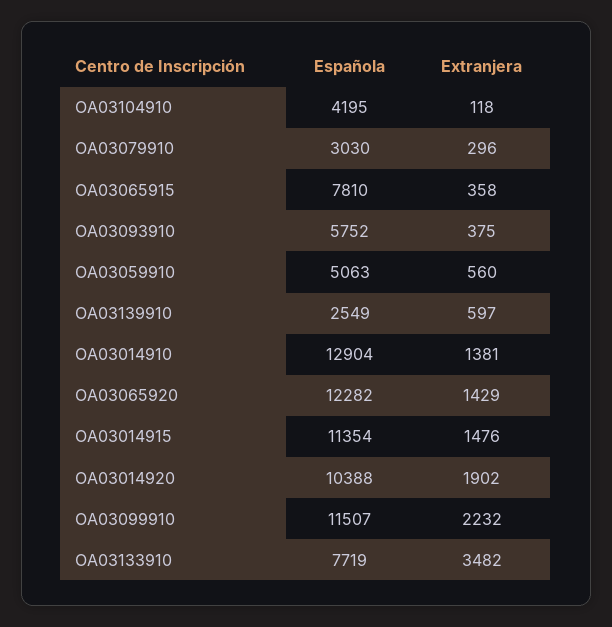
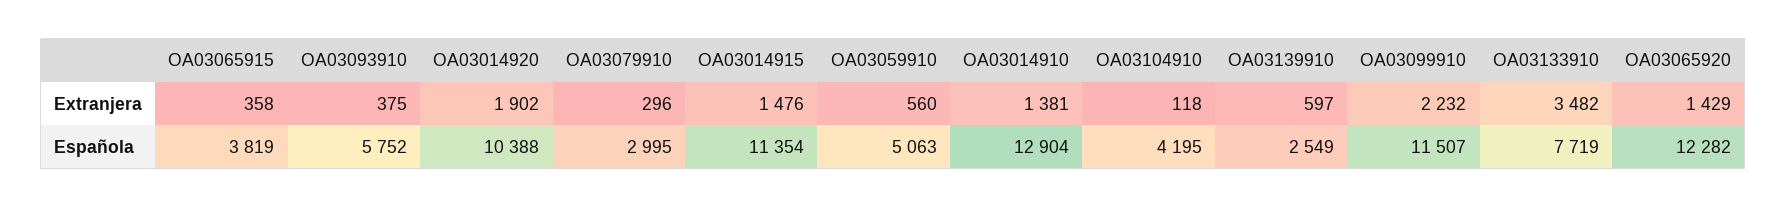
  {
    "Española": {
      "OA03104910": 4195,
-     "OA03079910": 3030,
+     "OA03079910": 2995,
-     "OA03065915": 7810,
+     "OA03065915": 3819,
      "OA03093910": 5752,
      "OA03059910": 5063,
      "OA03139910": 2549,
      "OA03014910": 12904,
      "OA03065920": 12282,
      "OA03014915": 11354,
      "OA03014920": 10388,
      "OA03099910": 11507,
      "OA03133910": 7719
    },
    "Extranjera": {
      "OA03104910": 118,
      "OA03079910": 296,
      "OA03065915": 358,
      "OA03093910": 375,
      "OA03059910": 560,
      "OA03139910": 597,
      "OA03014910": 1381,
      "OA03065920": 1429,
      "OA03014915": 1476,
      "OA03014920": 1902,
      "OA03099910": 2232,
      "OA03133910": 3482
    }
  }

